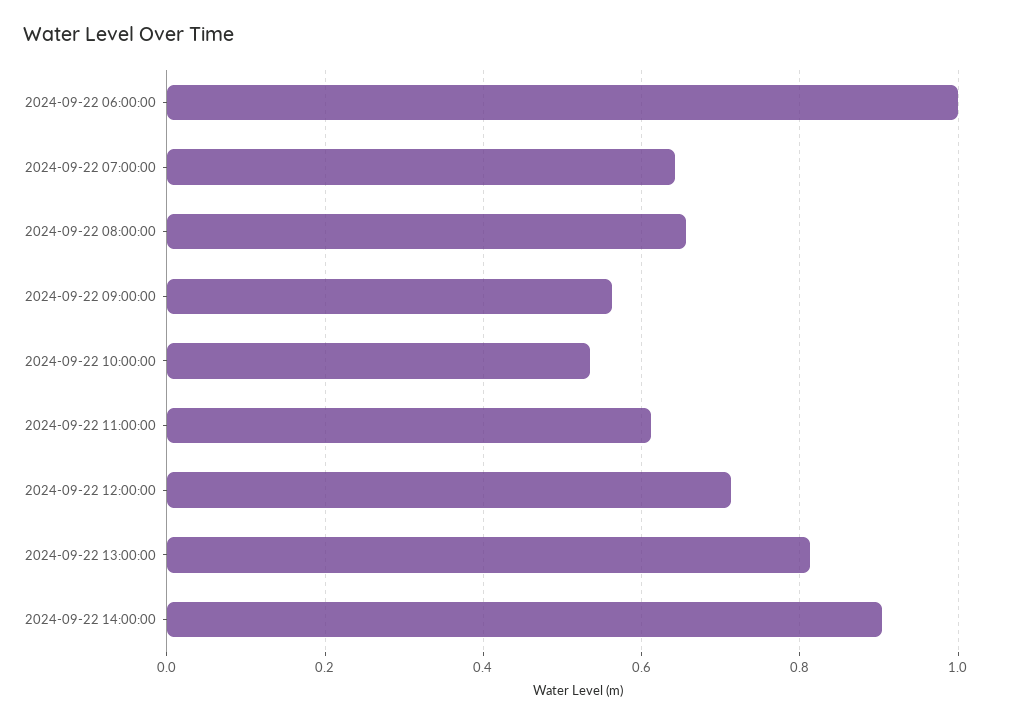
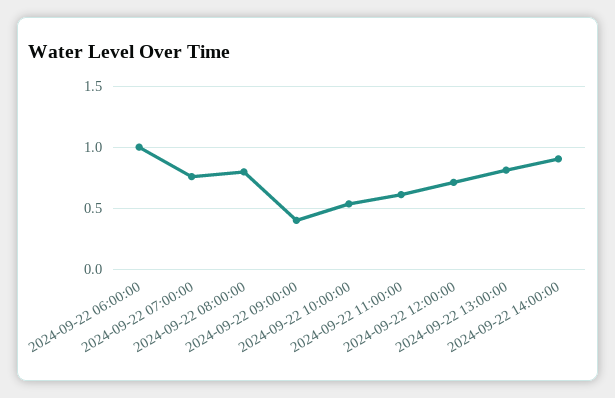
  {
    "2024-09-22 06:00:00": 1,
-   "2024-09-22 07:00:00": 0.64,
+   "2024-09-22 07:00:00": 0.75,
-   "2024-09-22 08:00:00": 0.66,
+   "2024-09-22 08:00:00": 0.8,
-   "2024-09-22 09:00:00": 0.56,
+   "2024-09-22 09:00:00": 0.4,
    "2024-09-22 10:00:00": 0.54,
    "2024-09-22 11:00:00": 0.62,
    "2024-09-22 12:00:00": 0.72,
    "2024-09-22 13:00:00": 0.82,
    "2024-09-22 14:00:00": 0.9
  }

